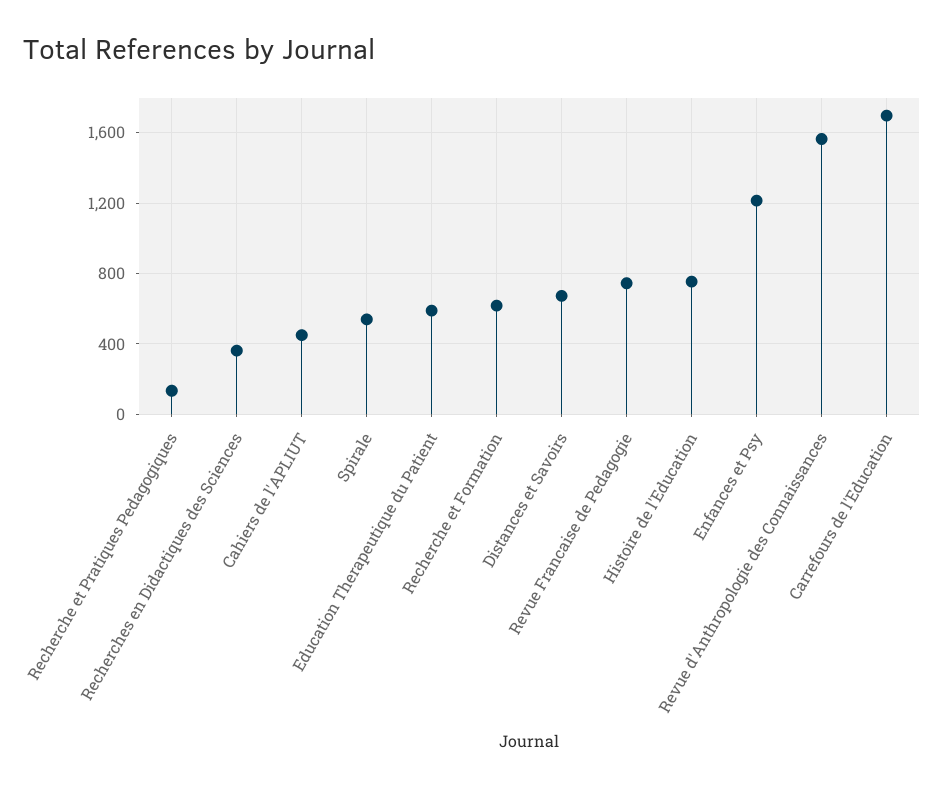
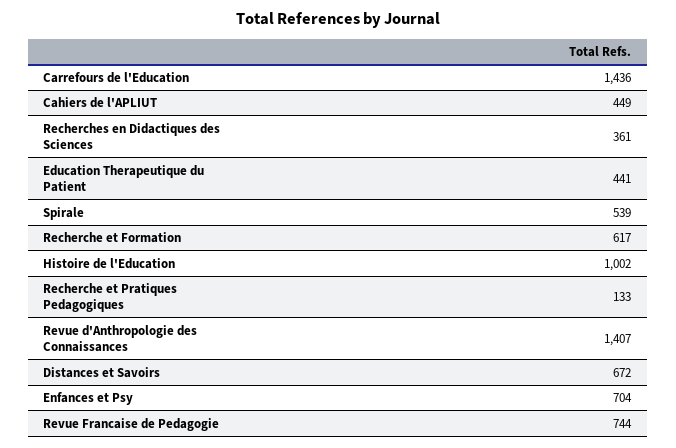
  {
    "Recherche et Pratiques Pedagogiques": 133,
    "Recherches en Didactiques des Sciences": 361,
    "Cahiers de l'APLIUT": 449,
    "Spirale": 539,
-   "Education Therapeutique du Patient": 600,
+   "Education Therapeutique du Patient": 441,
    "Recherche et Formation": 617,
    "Distances et Savoirs": 672,
    "Revue Francaise de Pedagogie": 744,
-   "Histoire de l'Education": 750,
+   "Histoire de l'Education": 1002,
-   "Enfances et Psy": 1200,
+   "Enfances et Psy": 704,
-   "Revue d'Anthropologie des Connaissances": 1550,
+   "Revue d'Anthropologie des Connaissances": 1407,
-   "Carrefours de l'Education": 1700
+   "Carrefours de l'Education": 1436
  }

